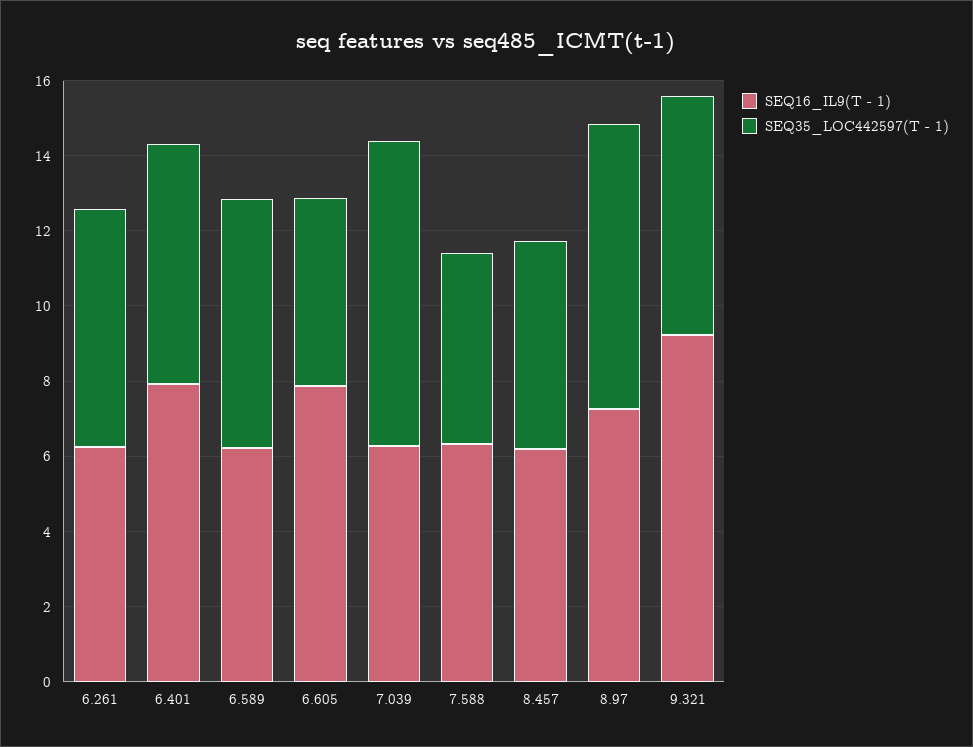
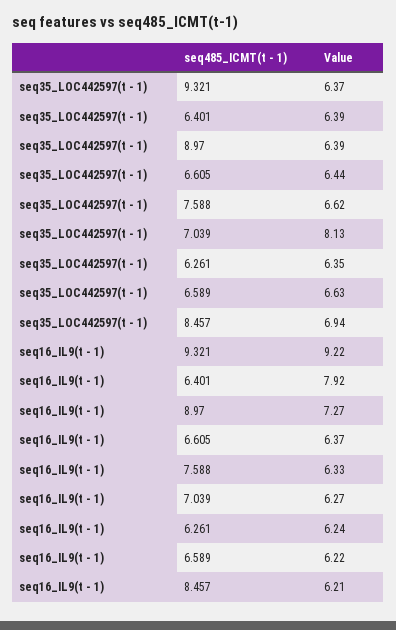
  {
    "SEQ16_IL9(T - 1)": {
      "6.261": 6.24,
      "6.401": 7.92,
      "6.589": 6.22,
-     "6.605": 8,
+     "6.605": 6.37,
      "7.039": 6.27,
      "7.588": 6.33,
      "8.457": 6.21,
      "8.97": 7.27,
      "9.321": 9.22
    },
    "SEQ35_LOC442597(T - 1)": {
      "6.261": 6.35,
      "6.401": 6.39,
      "6.589": 6.63,
-     "6.605": 5,
+     "6.605": 6.44,
      "7.039": 8.13,
-     "7.588": 5,
+     "7.588": 6.62,
-     "8.457": 5.5,
+     "8.457": 6.94,
-     "8.97": 7.5,
+     "8.97": 6.39,
      "9.321": 6.37
    }
  }

